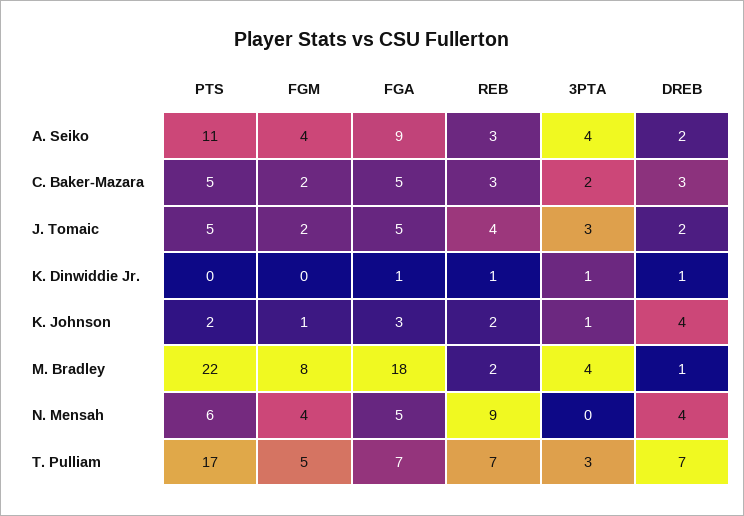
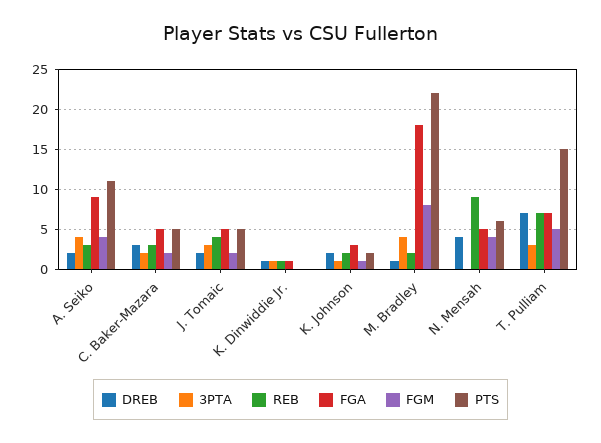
  {
    "PTS": {
      "A. Seiko": 11,
      "C. Baker-Mazara": 5,
      "J. Tomaic": 5,
      "K. Dinwiddie Jr.": 0,
      "K. Johnson": 2,
      "M. Bradley": 22,
      "N. Mensah": 6,
-     "T. Pulliam": 17
+     "T. Pulliam": 15
    },
    "FGM": {
      "A. Seiko": 4,
      "C. Baker-Mazara": 2,
      "J. Tomaic": 2,
      "K. Dinwiddie Jr.": 0,
      "K. Johnson": 1,
      "M. Bradley": 8,
      "N. Mensah": 4,
      "T. Pulliam": 5
    },
    "FGA": {
      "A. Seiko": 9,
      "C. Baker-Mazara": 5,
      "J. Tomaic": 5,
      "K. Dinwiddie Jr.": 1,
      "K. Johnson": 3,
      "M. Bradley": 18,
      "N. Mensah": 5,
      "T. Pulliam": 7
    },
    "REB": {
      "A. Seiko": 3,
      "C. Baker-Mazara": 3,
      "J. Tomaic": 4,
      "K. Dinwiddie Jr.": 1,
      "K. Johnson": 2,
      "M. Bradley": 2,
      "N. Mensah": 9,
      "T. Pulliam": 7
    },
    "3PTA": {
      "A. Seiko": 4,
      "C. Baker-Mazara": 2,
      "J. Tomaic": 3,
      "K. Dinwiddie Jr.": 1,
      "K. Johnson": 1,
      "M. Bradley": 4,
      "N. Mensah": 0,
      "T. Pulliam": 3
    },
    "DREB": {
      "A. Seiko": 2,
      "C. Baker-Mazara": 3,
      "J. Tomaic": 2,
      "K. Dinwiddie Jr.": 1,
-     "K. Johnson": 4,
+     "K. Johnson": 2,
      "M. Bradley": 1,
      "N. Mensah": 4,
      "T. Pulliam": 7
    }
  }

